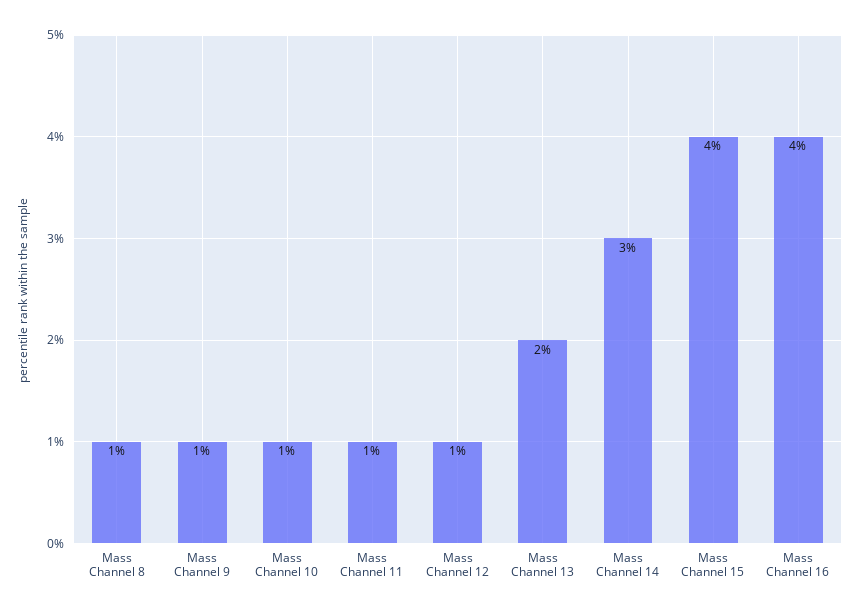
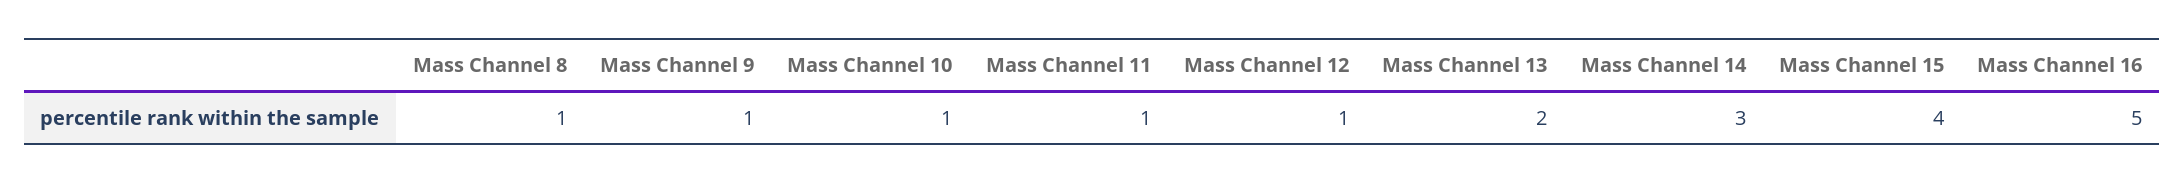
  {
    "Mass Channel 8": 1,
    "Mass Channel 9": 1,
    "Mass Channel 10": 1,
    "Mass Channel 11": 1,
    "Mass Channel 12": 1,
    "Mass Channel 13": 2,
    "Mass Channel 14": 3,
    "Mass Channel 15": 4,
-   "Mass Channel 16": 4
+   "Mass Channel 16": 5
  }

